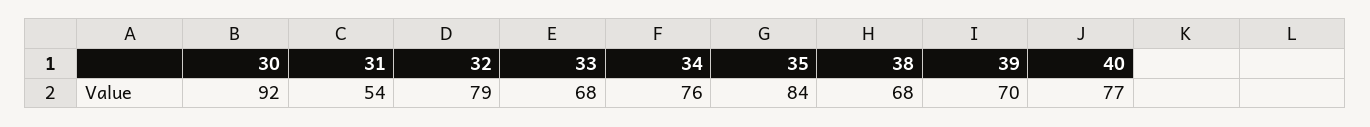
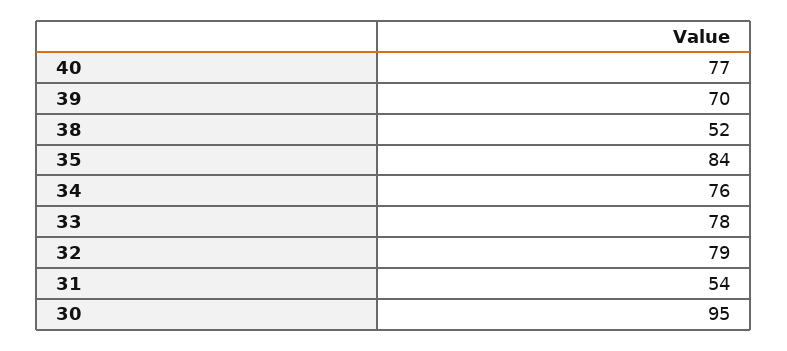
  {
-   "30": 92,
+   "30": 95,
    "31": 54,
    "32": 79,
-   "33": 68,
+   "33": 78,
    "34": 76,
    "35": 84,
-   "38": 68,
+   "38": 52,
    "39": 70,
    "40": 77
  }

